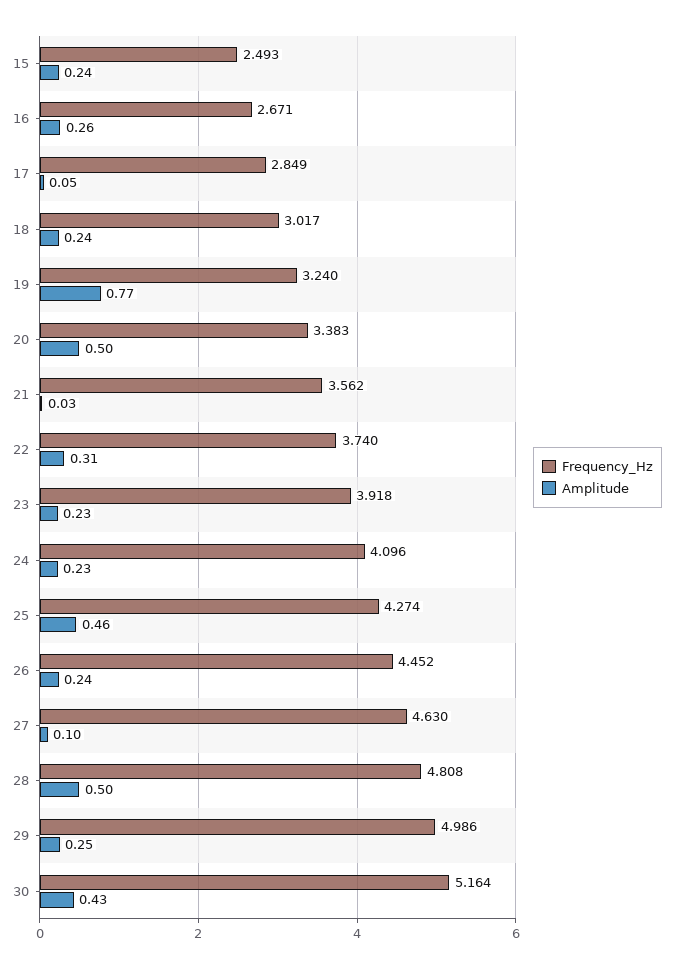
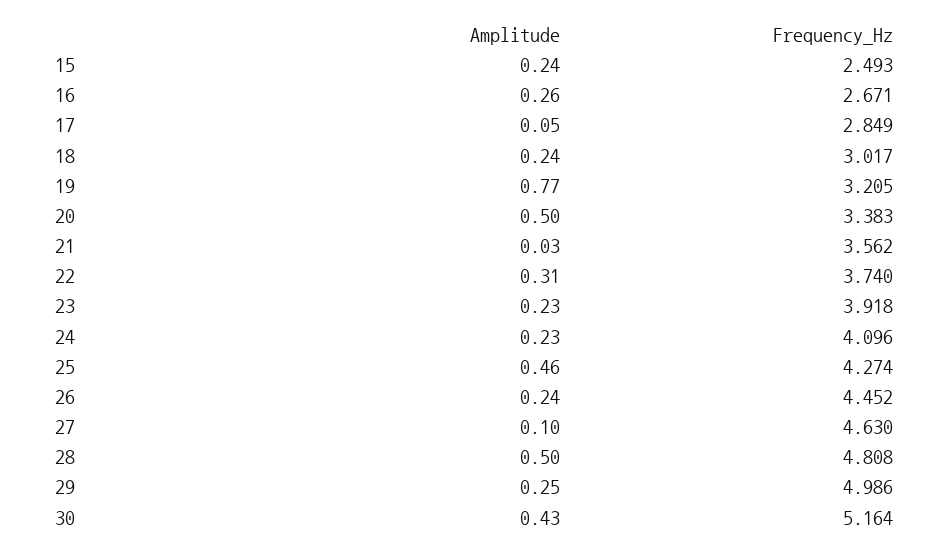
  {
    "Frequency_Hz": {
      "15": 2.493,
      "16": 2.671,
      "17": 2.849,
      "18": 3.017,
-     "19": 3.24,
+     "19": 3.205,
      "20": 3.383,
      "21": 3.562,
      "22": 3.74,
      "23": 3.918,
      "24": 4.096,
      "25": 4.274,
      "26": 4.452,
      "27": 4.63,
      "28": 4.808,
      "29": 4.986,
      "30": 5.164
    },
    "Amplitude": {
      "15": 0.24,
      "16": 0.26,
      "17": 0.05,
      "18": 0.24,
      "19": 0.77,
      "20": 0.5,
      "21": 0.03,
      "22": 0.31,
      "23": 0.23,
      "24": 0.23,
      "25": 0.46,
      "26": 0.24,
      "27": 0.1,
      "28": 0.5,
      "29": 0.25,
      "30": 0.43
    }
  }

